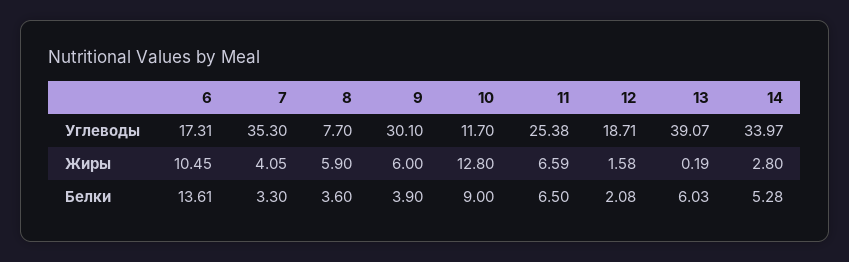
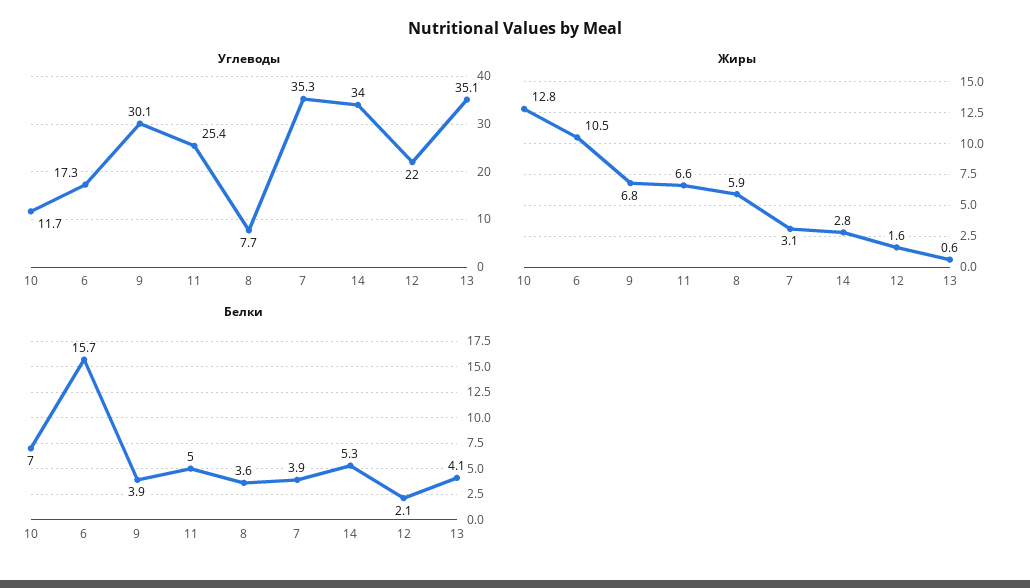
  {
    "Углеводы": {
      "6": 17.31,
      "7": 35.3,
      "8": 7.7,
      "9": 30.1,
      "10": 11.7,
      "11": 25.38,
-     "12": 18.71,
+     "12": 22,
-     "13": 39.07,
+     "13": 35.1,
      "14": 33.97
    },
    "Жиры": {
      "6": 10.45,
-     "7": 4.05,
+     "7": 3.1,
      "8": 5.9,
-     "9": 6,
+     "9": 6.8,
      "10": 12.8,
      "11": 6.59,
      "12": 1.58,
-     "13": 0.19,
+     "13": 0.6,
      "14": 2.8
    },
    "Белки": {
-     "6": 13.61,
+     "6": 15.7,
-     "7": 3.3,
+     "7": 3.9,
      "8": 3.6,
      "9": 3.9,
-     "10": 9,
+     "10": 7,
-     "11": 6.5,
+     "11": 5,
      "12": 2.08,
-     "13": 6.03,
+     "13": 4.1,
      "14": 5.28
    }
  }

